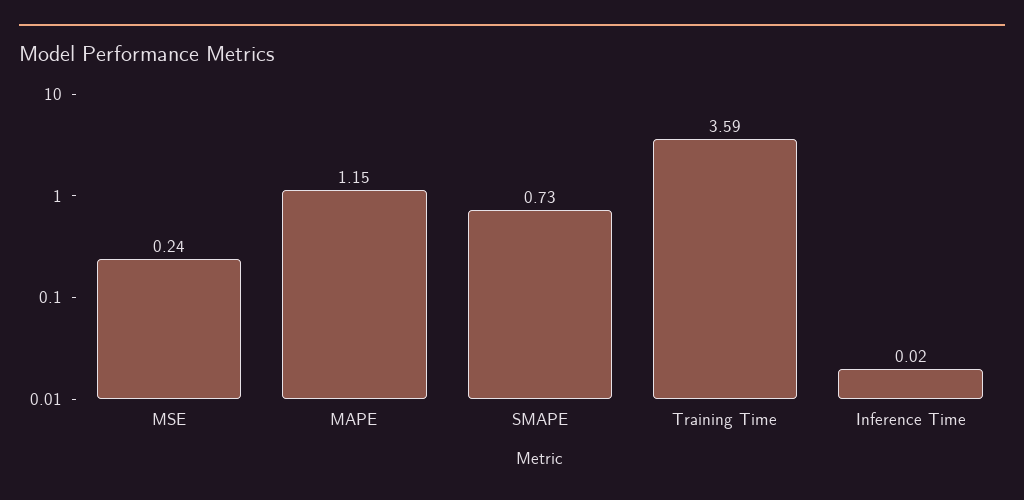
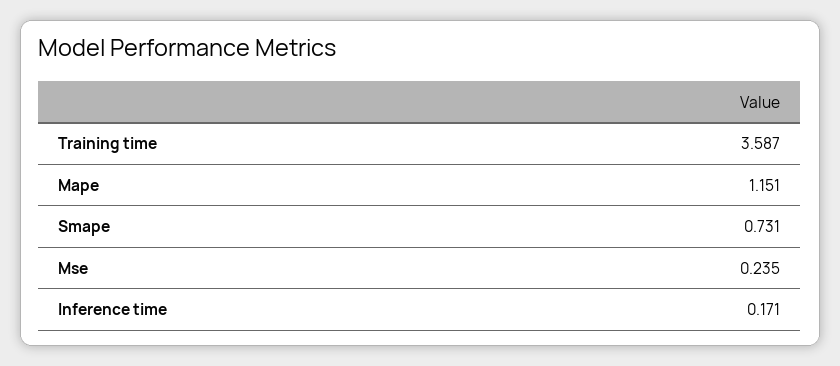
  {
    "MSE": 0.235,
    "MAPE": 1.151,
    "SMAPE": 0.731,
    "Training Time": 3.587,
-   "Inference Time": 0.02
+   "Inference Time": 0.171
  }

